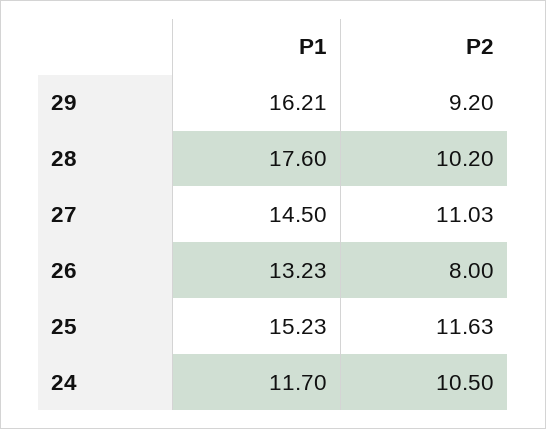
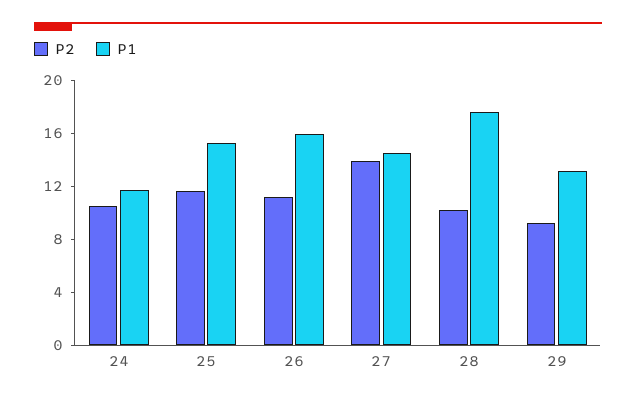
  {
    "P1": {
-     "29": 16.21,
+     "29": 13,
      "28": 17.6,
      "27": 14.5,
-     "26": 13.23,
+     "26": 16,
      "25": 15.23,
      "24": 11.7
    },
    "P2": {
      "29": 9.2,
      "28": 10.2,
-     "27": 11.03,
+     "27": 14,
-     "26": 8,
+     "26": 11,
      "25": 11.63,
      "24": 10.5
    }
  }

